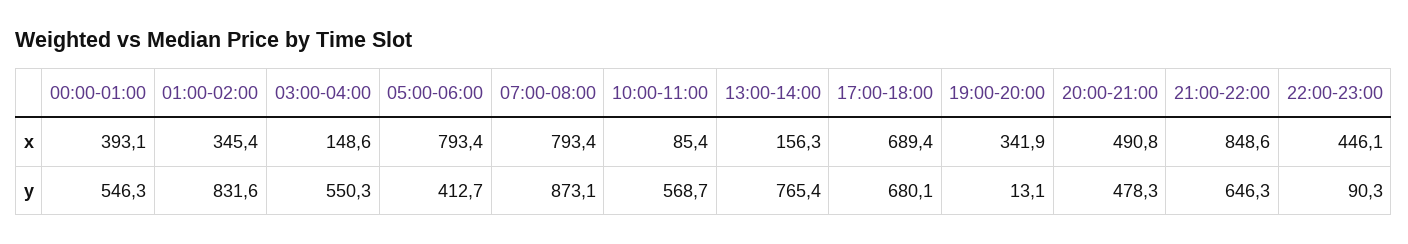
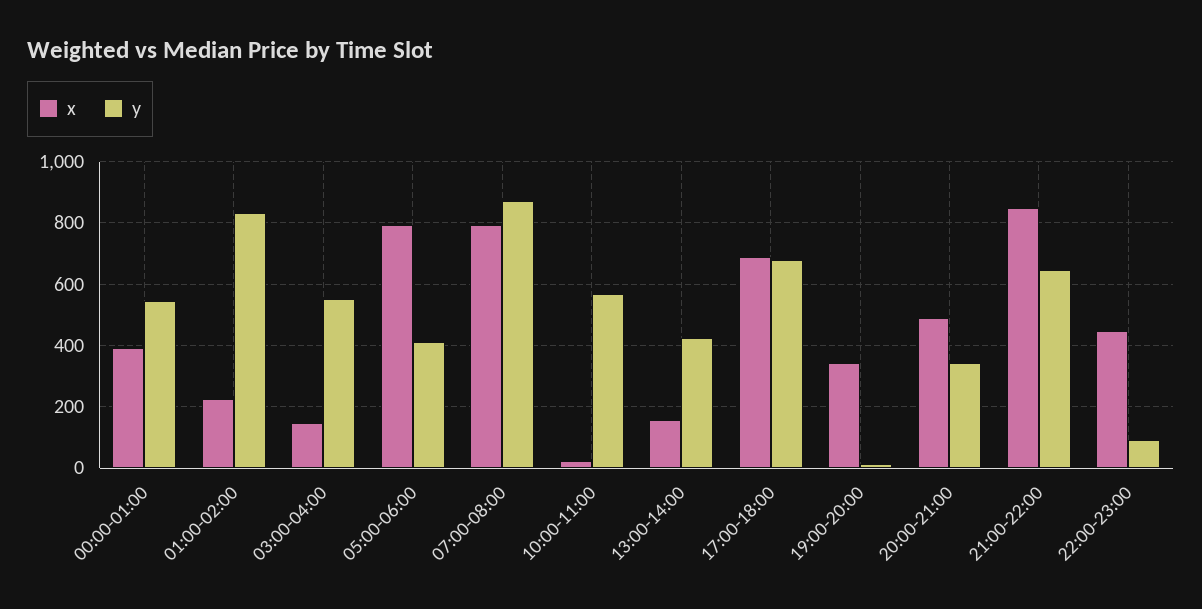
  {
    "x": {
      "00:00-01:00": 393.1,
-     "01:00-02:00": 345.4,
+     "01:00-02:00": 220,
      "03:00-04:00": 148.6,
      "05:00-06:00": 793.4,
      "07:00-08:00": 793.4,
-     "10:00-11:00": 85.4,
+     "10:00-11:00": 20,
      "13:00-14:00": 156.3,
      "17:00-18:00": 689.4,
      "19:00-20:00": 341.9,
      "20:00-21:00": 490.8,
      "21:00-22:00": 848.6,
      "22:00-23:00": 446.1
    },
    "y": {
      "00:00-01:00": 546.3,
      "01:00-02:00": 831.6,
      "03:00-04:00": 550.3,
      "05:00-06:00": 412.7,
      "07:00-08:00": 873.1,
      "10:00-11:00": 568.7,
-     "13:00-14:00": 765.4,
+     "13:00-14:00": 420,
      "17:00-18:00": 680.1,
      "19:00-20:00": 13.1,
-     "20:00-21:00": 478.3,
+     "20:00-21:00": 340,
      "21:00-22:00": 646.3,
      "22:00-23:00": 90.3
    }
  }

